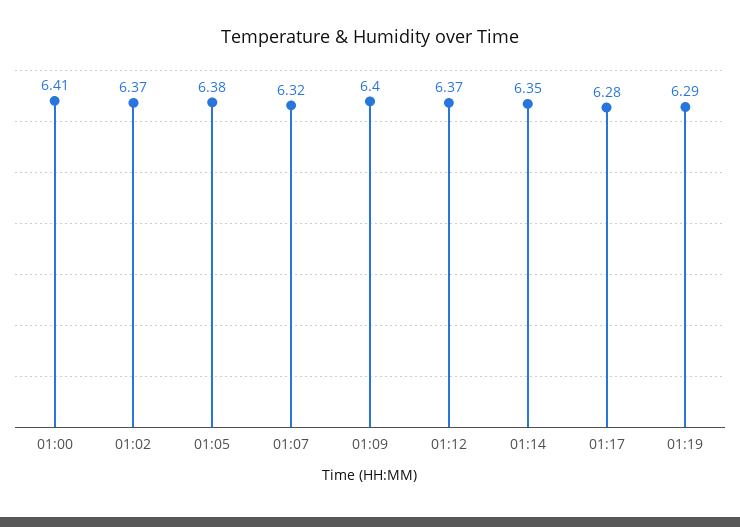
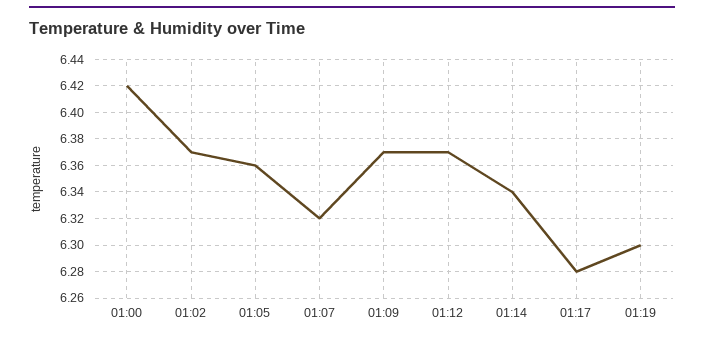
  {
-   "01:00": 6.41,
+   "01:00": 6.42,
    "01:02": 6.37,
-   "01:05": 6.38,
+   "01:05": 6.36,
    "01:07": 6.32,
-   "01:09": 6.4,
+   "01:09": 6.37,
    "01:12": 6.37,
-   "01:14": 6.35,
+   "01:14": 6.34,
    "01:17": 6.28,
-   "01:19": 6.29
+   "01:19": 6.3
  }

